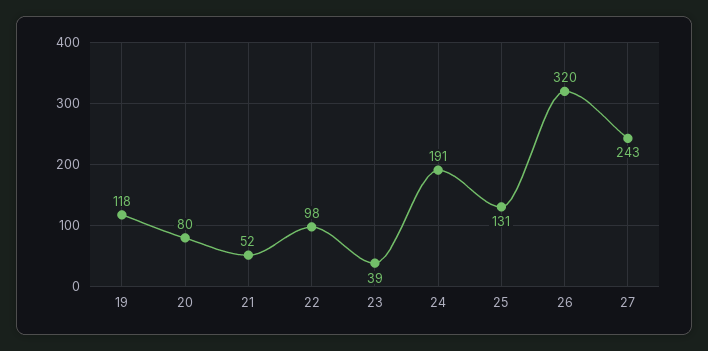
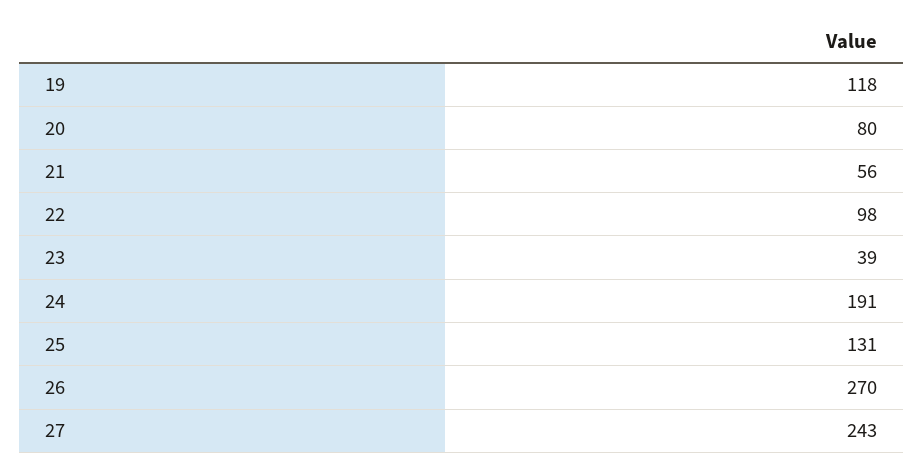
  {
    "19": 118,
    "20": 80,
-   "21": 52,
+   "21": 56,
    "22": 98,
    "23": 39,
    "24": 191,
    "25": 131,
-   "26": 320,
+   "26": 270,
    "27": 243
  }

